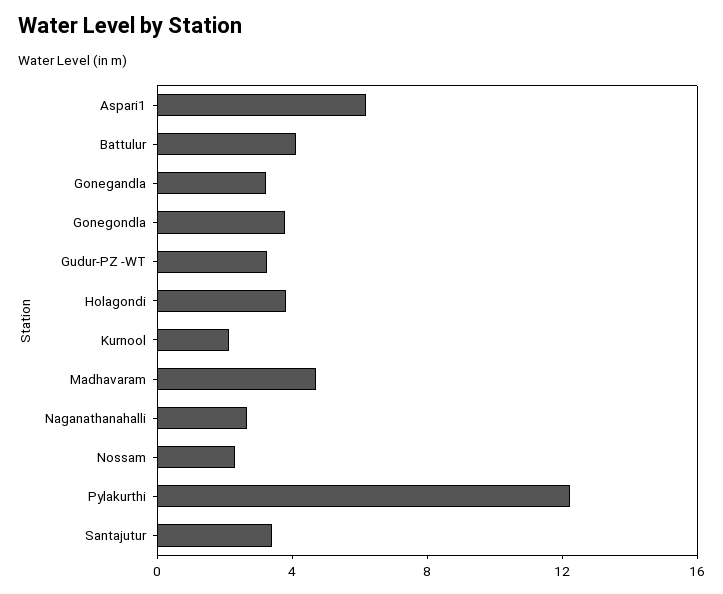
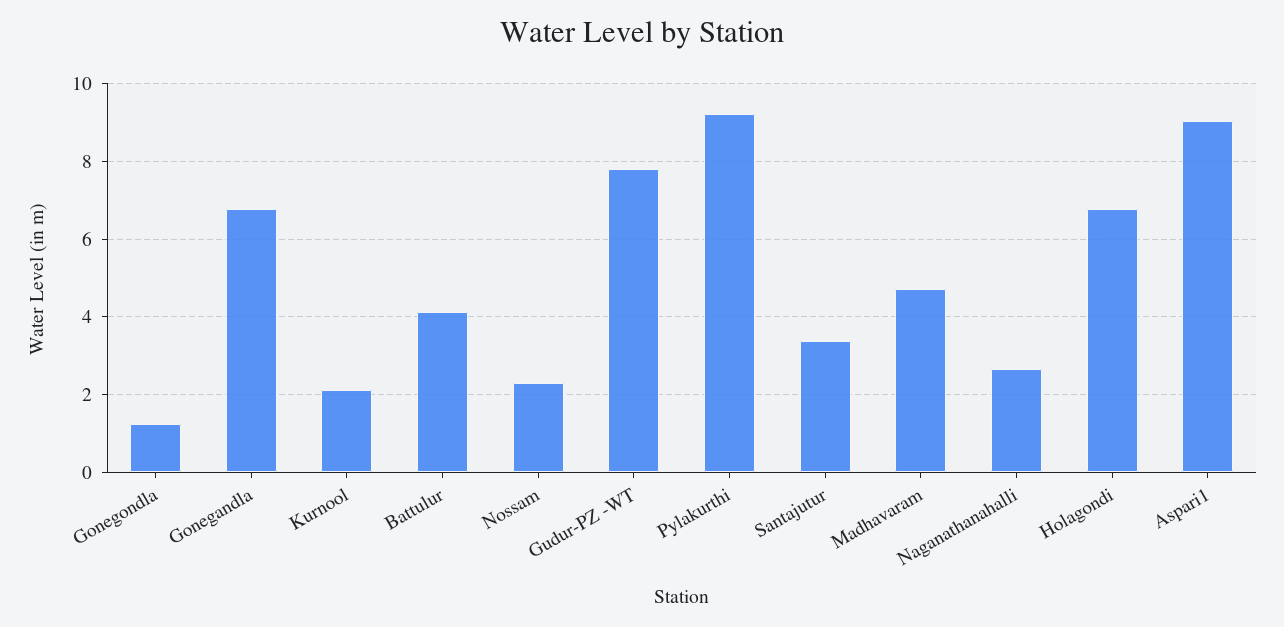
  {
-   "Aspari1": 6,
+   "Aspari1": 9,
    "Battulur": 4.2,
-   "Gonegandla": 3,
+   "Gonegandla": 6.8,
-   "Gonegondla": 4,
+   "Gonegondla": 1.2,
-   "Gudur-PZ -WT": 3,
+   "Gudur-PZ -WT": 7.8,
-   "Holagondi": 4,
+   "Holagondi": 6.8,
    "Kurnool": 2.2,
    "Madhavaram": 4.8,
    "Naganathanahalli": 2.6,
    "Nossam": 2.4,
-   "Pylakurthi": 12,
+   "Pylakurthi": 9.2,
    "Santajutur": 3.4
  }

